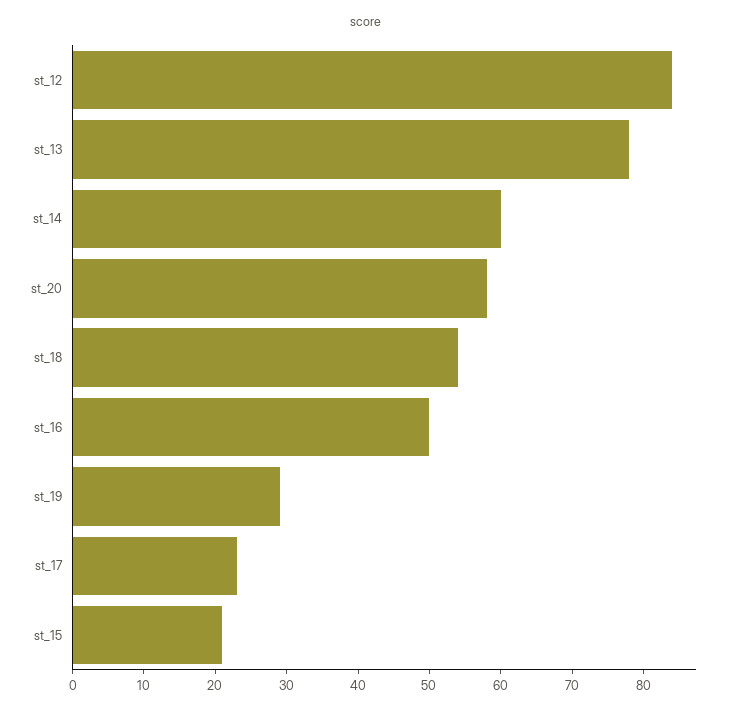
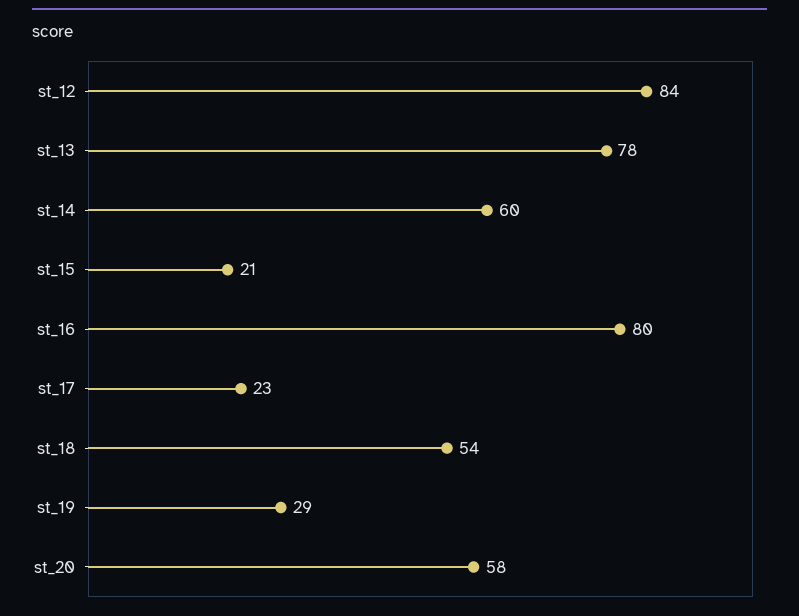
  {
    "st_12": 84,
    "st_13": 78,
    "st_14": 60,
    "st_20": 58,
    "st_18": 54,
-   "st_16": 50,
+   "st_16": 80,
    "st_19": 29,
    "st_17": 23,
    "st_15": 21
  }

